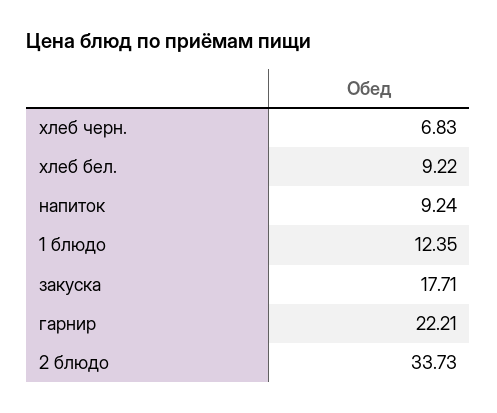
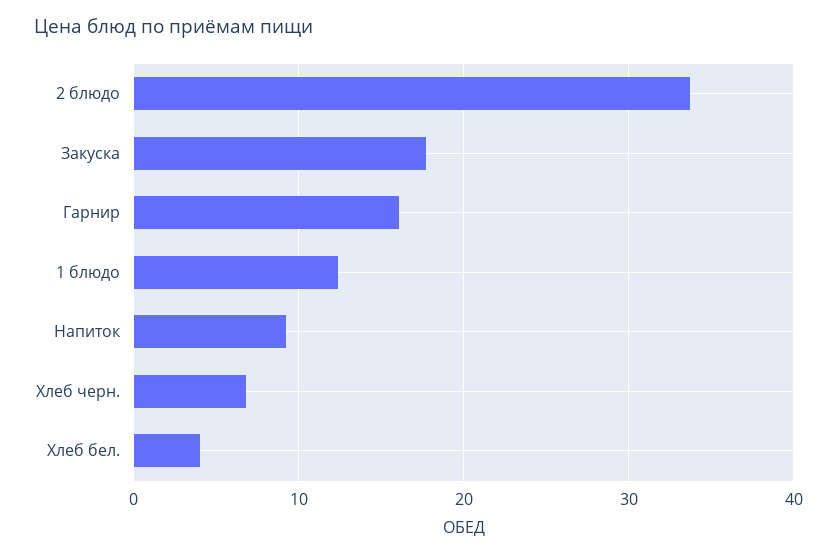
  {
    "хлеб черн.": 6.83,
-   "хлеб бел.": 9.22,
+   "хлеб бел.": 4,
    "напиток": 9.24,
    "1 блюдо": 12.35,
    "закуска": 17.71,
-   "гарнир": 22.21,
+   "гарнир": 16,
    "2 блюдо": 33.73
  }

